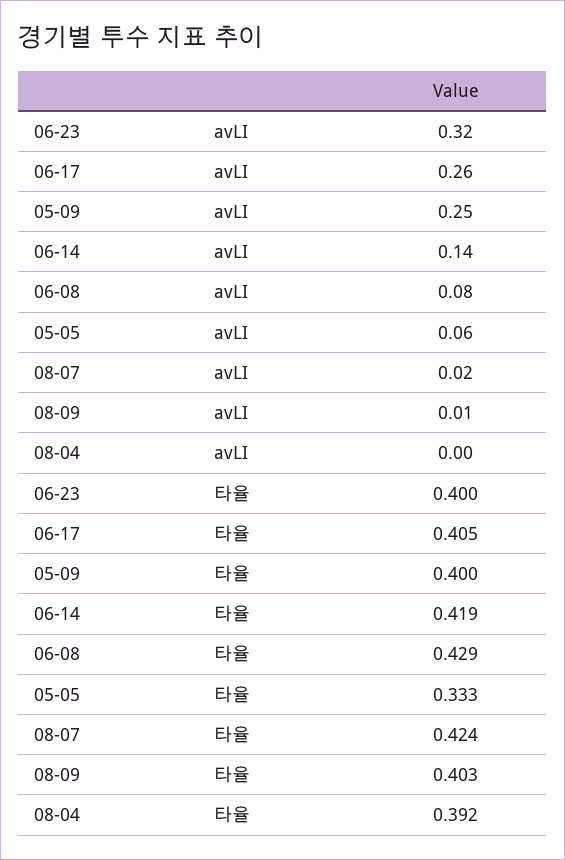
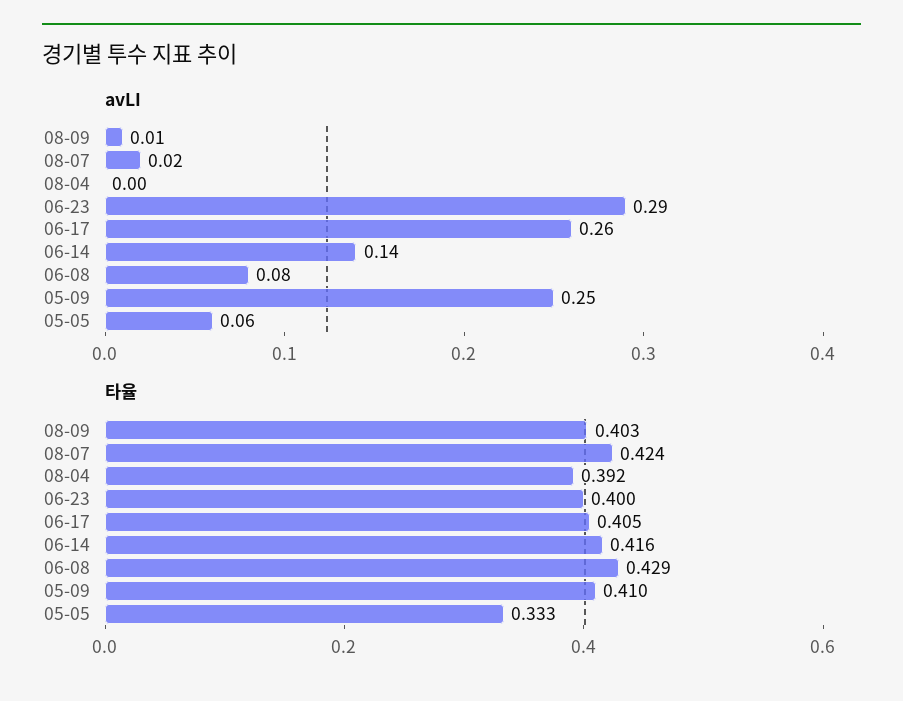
  {
    "avLI": {
-     "06-23": 0.32,
+     "06-23": 0.29,
      "06-17": 0.26,
      "05-09": 0.25,
      "06-14": 0.14,
      "06-08": 0.08,
      "05-05": 0.06,
      "08-07": 0.02,
      "08-09": 0.01,
      "08-04": 0
    },
    "타율": {
      "06-23": 0.4,
      "06-17": 0.405,
-     "05-09": 0.4,
+     "05-09": 0.41,
-     "06-14": 0.419,
+     "06-14": 0.416,
      "06-08": 0.429,
      "05-05": 0.333,
      "08-07": 0.424,
      "08-09": 0.403,
      "08-04": 0.392
    }
  }

